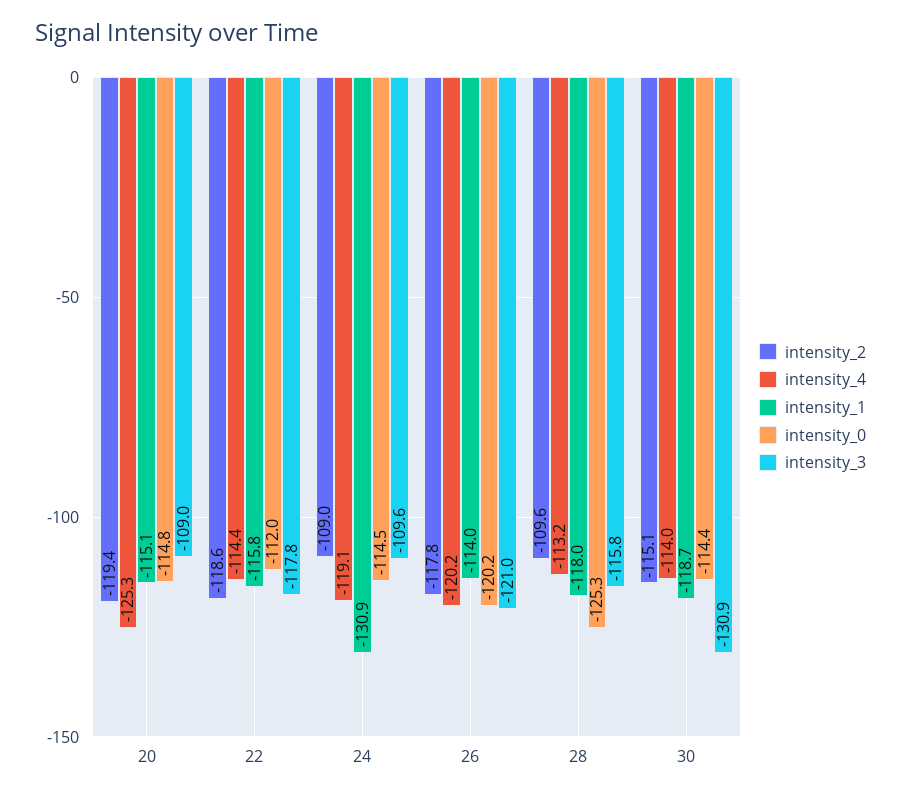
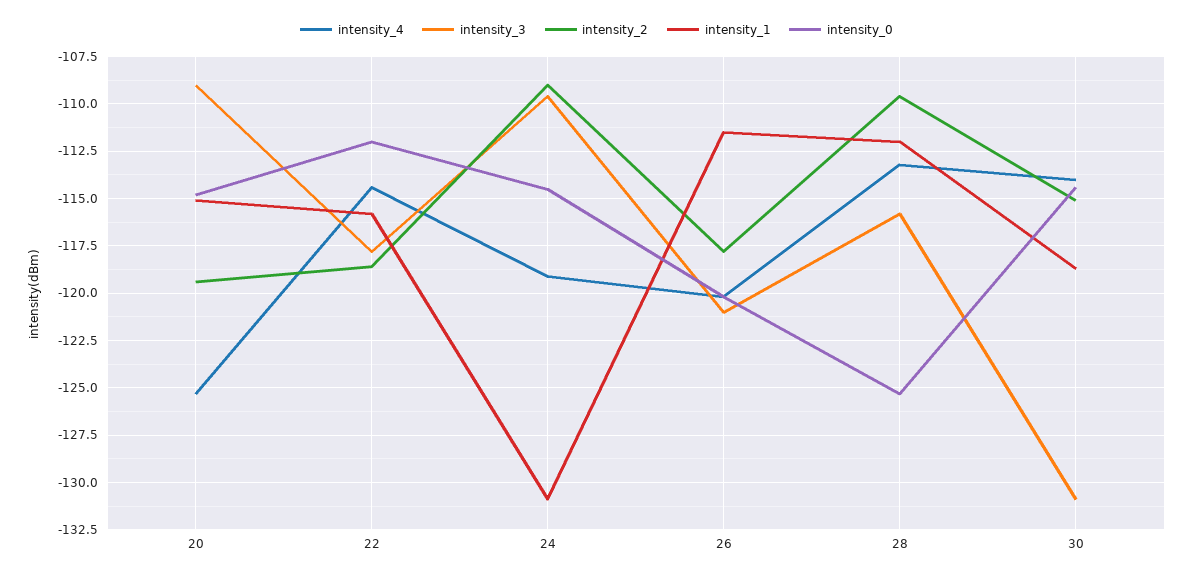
  {
    "intensity_2": {
      "20": -119.4,
      "22": -118.6,
      "24": -109,
      "26": -117.8,
      "28": -109.6,
      "30": -115.1
    },
    "intensity_4": {
      "20": -125.3,
      "22": -114.4,
      "24": -119.1,
      "26": -120.2,
      "28": -113.2,
      "30": -114
    },
    "intensity_1": {
      "20": -115.1,
      "22": -115.8,
      "24": -130.9,
-     "26": -114,
+     "26": -111.5,
-     "28": -118,
+     "28": -112,
      "30": -118.7
    },
    "intensity_0": {
      "20": -114.8,
      "22": -112,
      "24": -114.5,
      "26": -120.2,
      "28": -125.3,
      "30": -114.4
    },
    "intensity_3": {
      "20": -109,
      "22": -117.8,
      "24": -109.6,
      "26": -121,
      "28": -115.8,
      "30": -130.9
    }
  }

